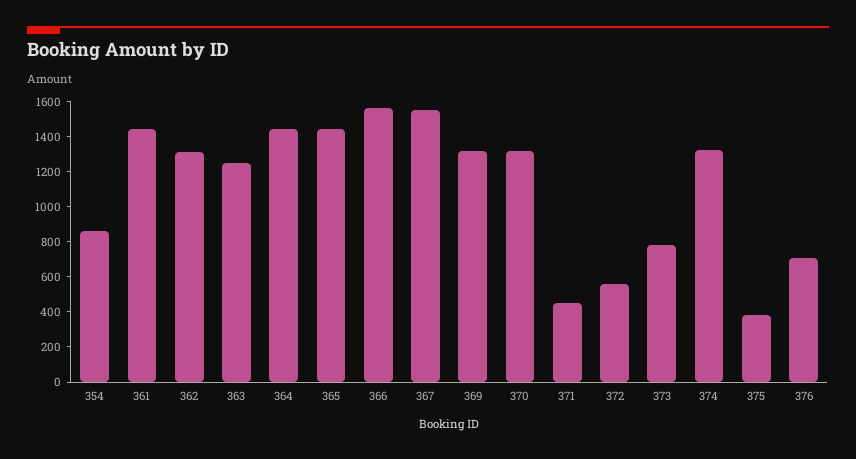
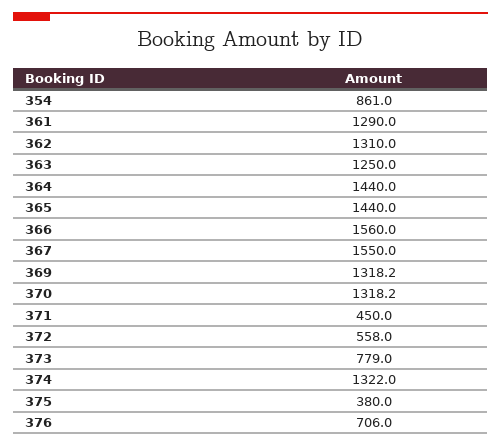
  {
    "354": 861,
-   "361": 1450,
+   "361": 1290,
    "362": 1310,
    "363": 1250,
    "364": 1440,
    "365": 1440,
    "366": 1560,
    "367": 1550,
    "369": 1318.2,
    "370": 1318.2,
    "371": 450,
    "372": 558,
    "373": 779,
    "374": 1322,
    "375": 380,
    "376": 706
  }

